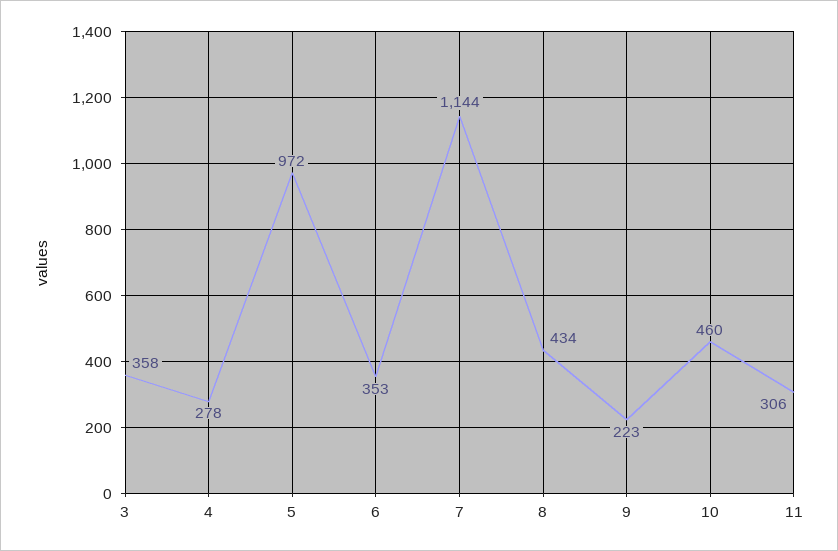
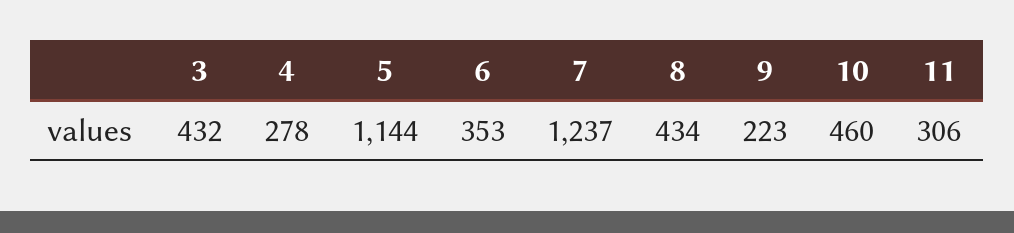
  {
-   "3": 358,
+   "3": 432,
    "4": 278,
-   "5": 972,
+   "5": 1144,
    "6": 353,
-   "7": 1144,
+   "7": 1237,
    "8": 434,
    "9": 223,
    "10": 460,
    "11": 306
  }

